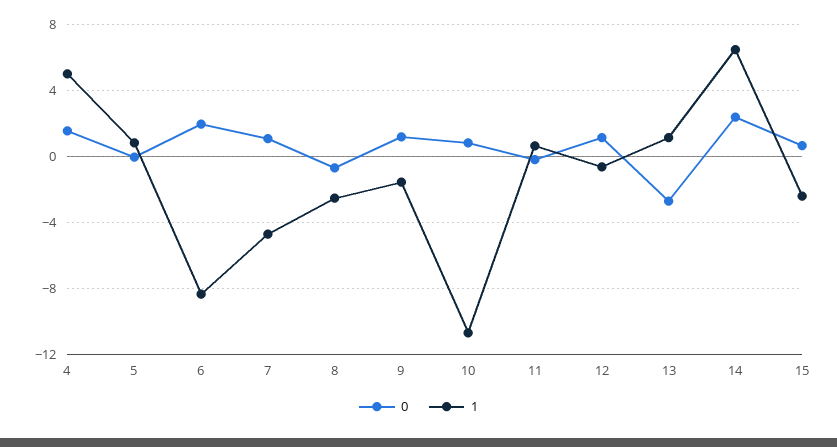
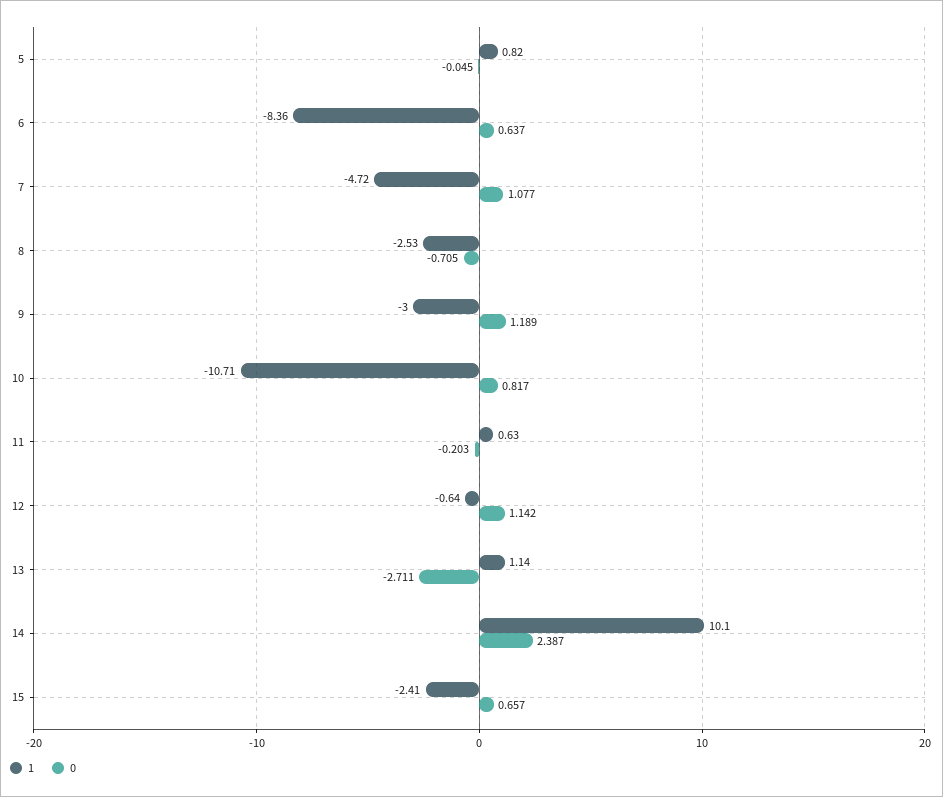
  {
    "0": {
-     "4": 1.5,
      "5": -0.045,
-     "6": 2,
+     "6": 0.637,
      "7": 1.077,
      "8": -0.705,
      "9": 1.189,
      "10": 0.817,
      "11": -0.203,
      "12": 1.142,
      "13": -2.711,
      "14": 2.387,
      "15": 0.657
    },
    "1": {
-     "4": 5,
      "5": 0.82,
      "6": -8.36,
      "7": -4.72,
      "8": -2.53,
-     "9": -1.5,
+     "9": -3,
      "10": -10.71,
      "11": 0.63,
      "12": -0.64,
      "13": 1.14,
-     "14": 6.5,
+     "14": 10.1,
      "15": -2.41
    }
  }

